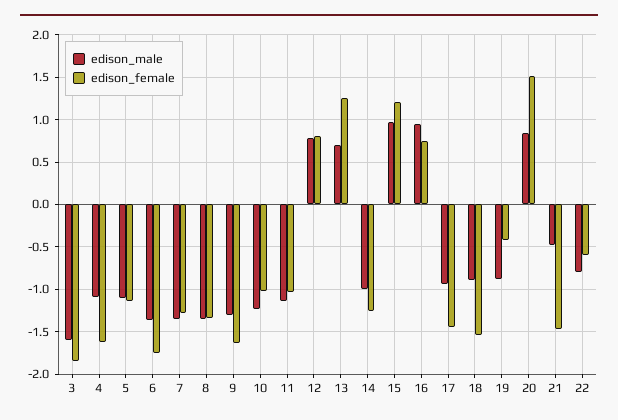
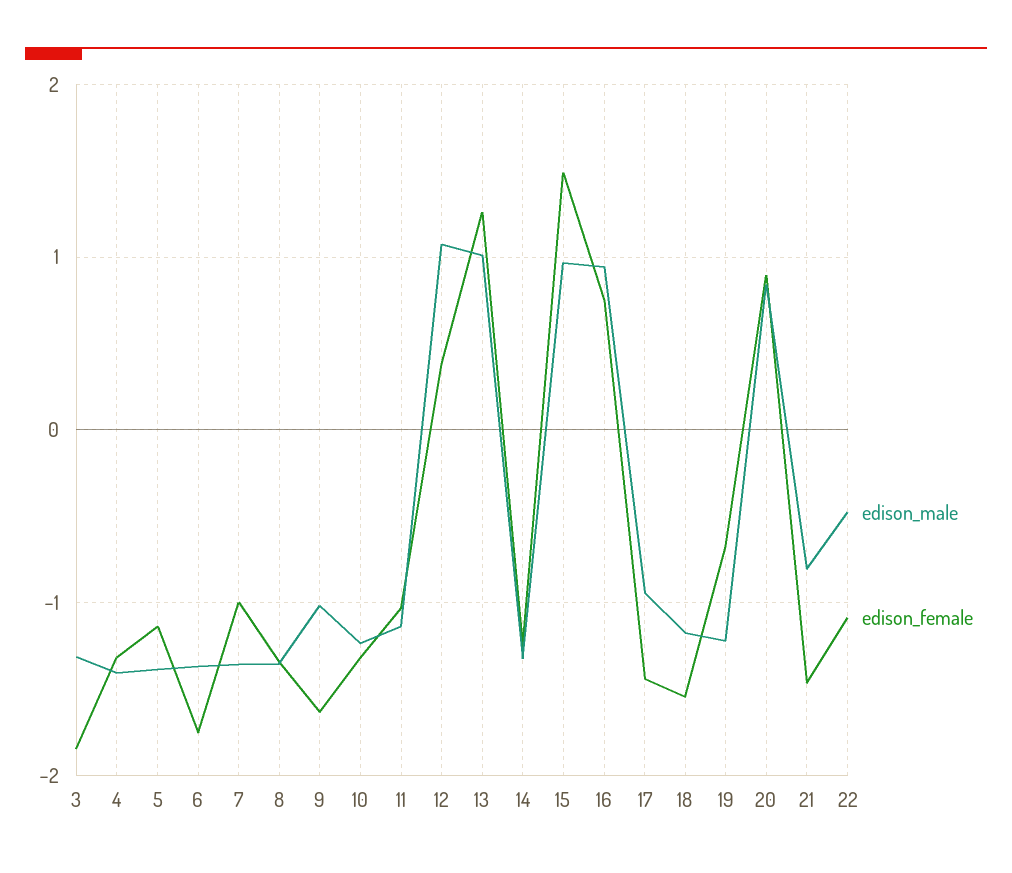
  {
    "edison_male": {
-     "3": -1.6,
+     "3": -1.3,
-     "4": -1.1,
+     "4": -1.4,
-     "5": -1.1,
+     "5": -1.4,
      "6": -1.4,
      "7": -1.4,
      "8": -1.4,
-     "9": -1.3,
+     "9": -1,
      "10": -1.2,
      "11": -1.1,
-     "12": 0.8,
+     "12": 1.1,
-     "13": 0.7,
+     "13": 1,
-     "14": -1,
+     "14": -1.3,
      "15": 1,
      "16": 0.9,
      "17": -0.9,
-     "18": -0.9,
+     "18": -1.2,
-     "19": -0.9,
+     "19": -1.2,
      "20": 0.8,
-     "21": -0.5,
+     "21": -0.8,
-     "22": -0.8
+     "22": -0.5
    },
    "edison_female": {
      "3": -1.8,
-     "4": -1.6,
+     "4": -1.3,
      "5": -1.1,
      "6": -1.8,
-     "7": -1.3,
+     "7": -1,
      "8": -1.3,
      "9": -1.6,
-     "10": -1,
+     "10": -1.3,
      "11": -1,
-     "12": 0.8,
+     "12": 0.4,
      "13": 1.3,
      "14": -1.3,
-     "15": 1.2,
+     "15": 1.5,
      "16": 0.8,
      "17": -1.4,
      "18": -1.5,
-     "19": -0.4,
+     "19": -0.7,
-     "20": 1.5,
+     "20": 0.9,
      "21": -1.5,
-     "22": -0.6
+     "22": -1.1
    }
  }

